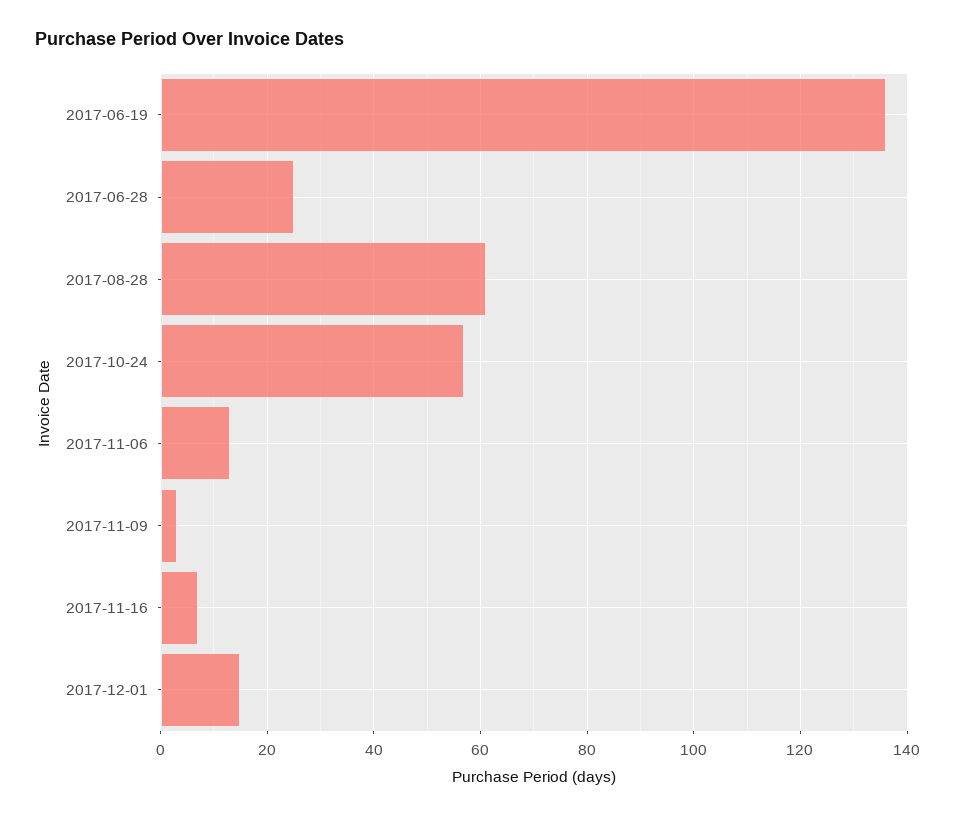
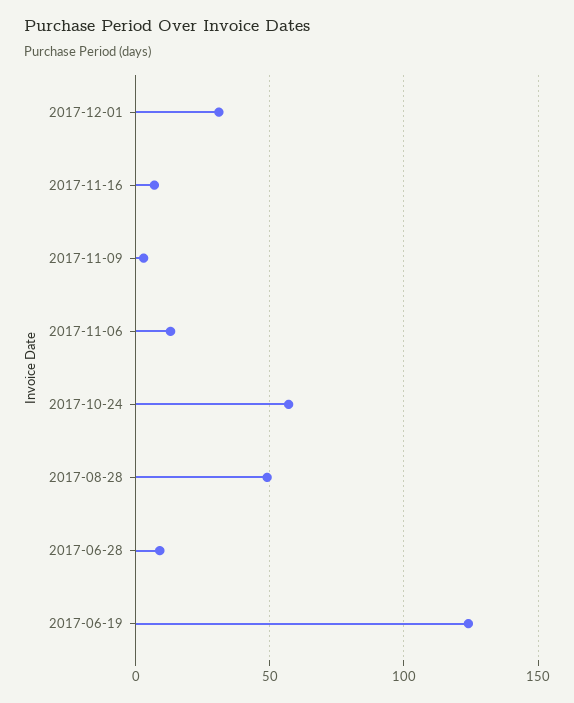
  {
-   "2017-06-19": 135,
+   "2017-06-19": 125,
-   "2017-06-28": 25,
+   "2017-06-28": 10,
-   "2017-08-28": 60,
+   "2017-08-28": 50,
    "2017-10-24": 55,
    "2017-11-06": 15,
    "2017-11-09": 5,
    "2017-11-16": 5,
-   "2017-12-01": 15
+   "2017-12-01": 30
  }

